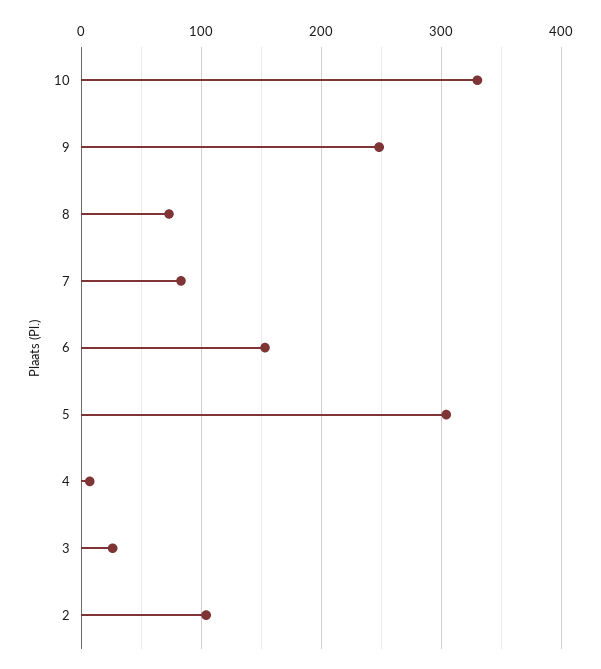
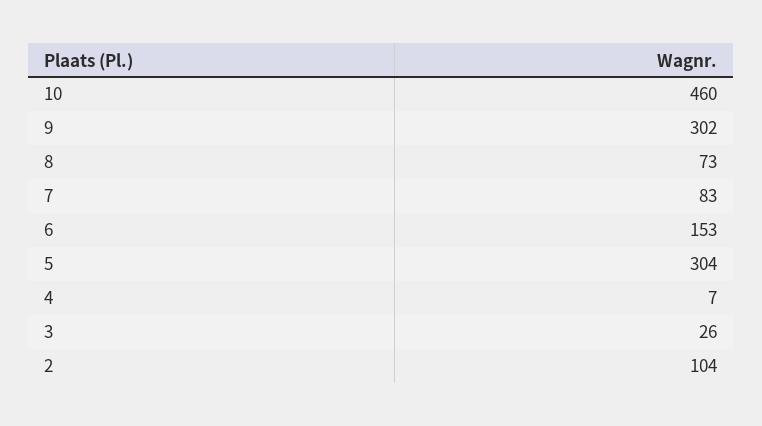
  {
-   "10": 330,
+   "10": 460,
-   "9": 250,
+   "9": 302,
    "8": 73,
    "7": 83,
    "6": 153,
    "5": 304,
    "4": 7,
    "3": 26,
    "2": 104
  }

